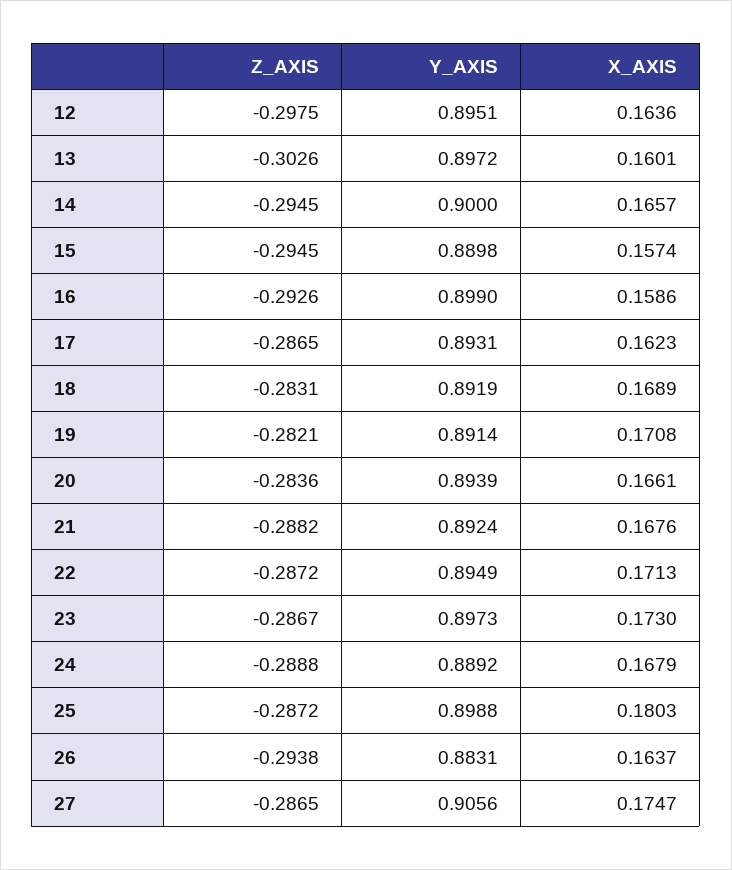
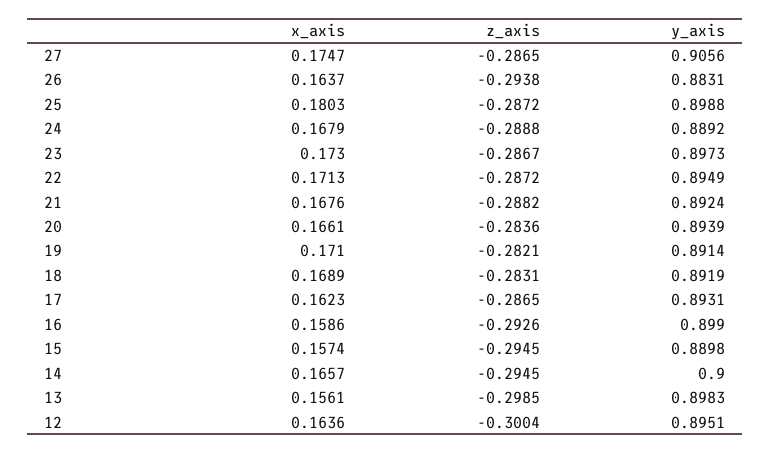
  {
    "Z_AXIS": {
-     "12": -0.2975,
+     "12": -0.3004,
-     "13": -0.3026,
+     "13": -0.2985,
      "14": -0.2945,
      "15": -0.2945,
      "16": -0.2926,
      "17": -0.2865,
      "18": -0.2831,
      "19": -0.2821,
      "20": -0.2836,
      "21": -0.2882,
      "22": -0.2872,
      "23": -0.2867,
      "24": -0.2888,
      "25": -0.2872,
      "26": -0.2938,
      "27": -0.2865
    },
    "Y_AXIS": {
      "12": 0.8951,
-     "13": 0.8972,
+     "13": 0.8983,
      "14": 0.9,
      "15": 0.8898,
      "16": 0.899,
      "17": 0.8931,
      "18": 0.8919,
      "19": 0.8914,
      "20": 0.8939,
      "21": 0.8924,
      "22": 0.8949,
      "23": 0.8973,
      "24": 0.8892,
      "25": 0.8988,
      "26": 0.8831,
      "27": 0.9056
    },
    "X_AXIS": {
      "12": 0.1636,
-     "13": 0.1601,
+     "13": 0.1561,
      "14": 0.1657,
      "15": 0.1574,
      "16": 0.1586,
      "17": 0.1623,
      "18": 0.1689,
-     "19": 0.1708,
+     "19": 0.171,
      "20": 0.1661,
      "21": 0.1676,
      "22": 0.1713,
      "23": 0.173,
      "24": 0.1679,
      "25": 0.1803,
      "26": 0.1637,
      "27": 0.1747
    }
  }

